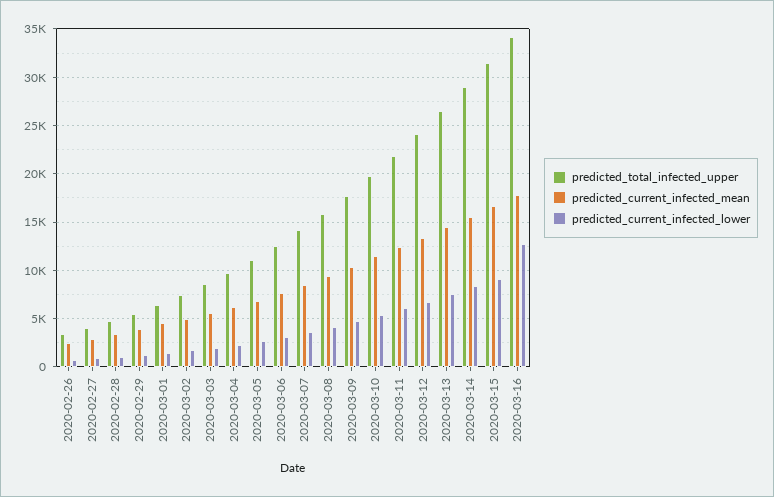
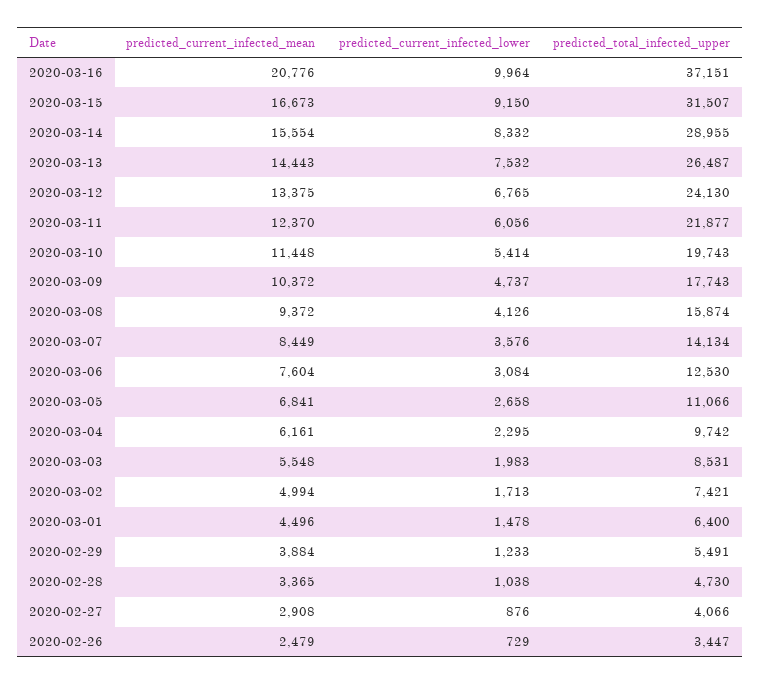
  {
    "predicted_total_infected_upper": {
      "2020-02-26": 3447,
      "2020-02-27": 4066,
      "2020-02-28": 4730,
      "2020-02-29": 5491,
      "2020-03-01": 6400,
      "2020-03-02": 7421,
      "2020-03-03": 8531,
      "2020-03-04": 9742,
      "2020-03-05": 11066,
      "2020-03-06": 12530,
      "2020-03-07": 14134,
      "2020-03-08": 15874,
      "2020-03-09": 17743,
      "2020-03-10": 19743,
      "2020-03-11": 21877,
      "2020-03-12": 24130,
      "2020-03-13": 26487,
      "2020-03-14": 28955,
      "2020-03-15": 31507,
-     "2020-03-16": 34000
+     "2020-03-16": 37151
    },
    "predicted_current_infected_mean": {
      "2020-02-26": 2479,
      "2020-02-27": 2908,
      "2020-02-28": 3365,
      "2020-02-29": 3884,
      "2020-03-01": 4496,
      "2020-03-02": 4994,
      "2020-03-03": 5548,
      "2020-03-04": 6161,
      "2020-03-05": 6841,
      "2020-03-06": 7604,
      "2020-03-07": 8449,
      "2020-03-08": 9372,
      "2020-03-09": 10372,
      "2020-03-10": 11448,
      "2020-03-11": 12370,
      "2020-03-12": 13375,
      "2020-03-13": 14443,
      "2020-03-14": 15554,
      "2020-03-15": 16673,
-     "2020-03-16": 18000
+     "2020-03-16": 20776
    },
    "predicted_current_infected_lower": {
      "2020-02-26": 729,
      "2020-02-27": 876,
      "2020-02-28": 1038,
      "2020-02-29": 1233,
      "2020-03-01": 1478,
      "2020-03-02": 1713,
      "2020-03-03": 1983,
      "2020-03-04": 2295,
      "2020-03-05": 2658,
      "2020-03-06": 3084,
      "2020-03-07": 3576,
      "2020-03-08": 4126,
      "2020-03-09": 4737,
      "2020-03-10": 5414,
      "2020-03-11": 6056,
      "2020-03-12": 6765,
      "2020-03-13": 7532,
      "2020-03-14": 8332,
      "2020-03-15": 9150,
-     "2020-03-16": 13000
+     "2020-03-16": 9964
    }
  }

